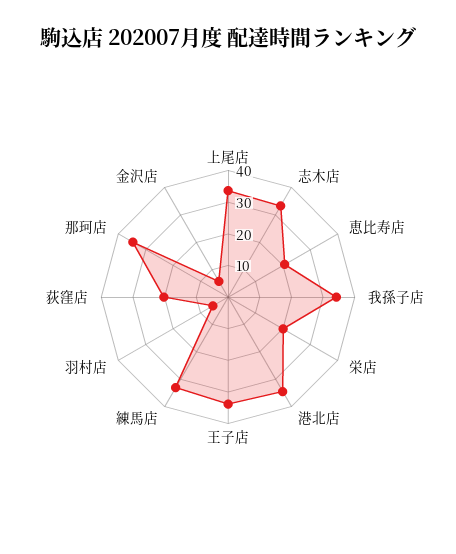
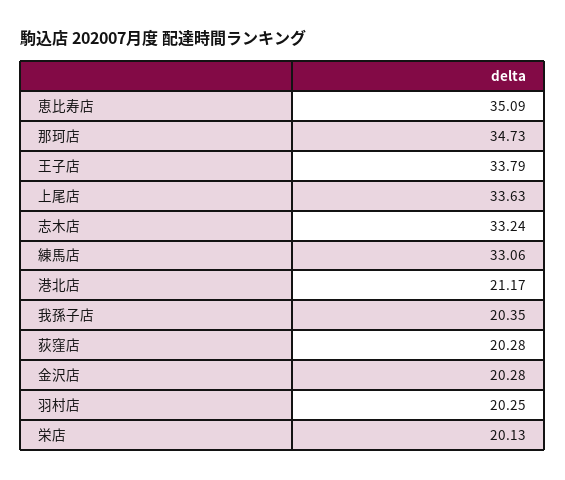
  {
    "上尾店": 33.63,
    "志木店": 33.24,
-   "恵比寿店": 20,
+   "恵比寿店": 35.09,
-   "我孫子店": 35,
+   "我孫子店": 20.35,
    "栄店": 20.13,
-   "港北店": 35,
+   "港北店": 21.17,
    "王子店": 33.79,
    "練馬店": 33.06,
-   "羽村店": 5,
+   "羽村店": 20.25,
    "荻窪店": 20.28,
    "那珂店": 34.73,
-   "金沢店": 5
+   "金沢店": 20.28
  }

